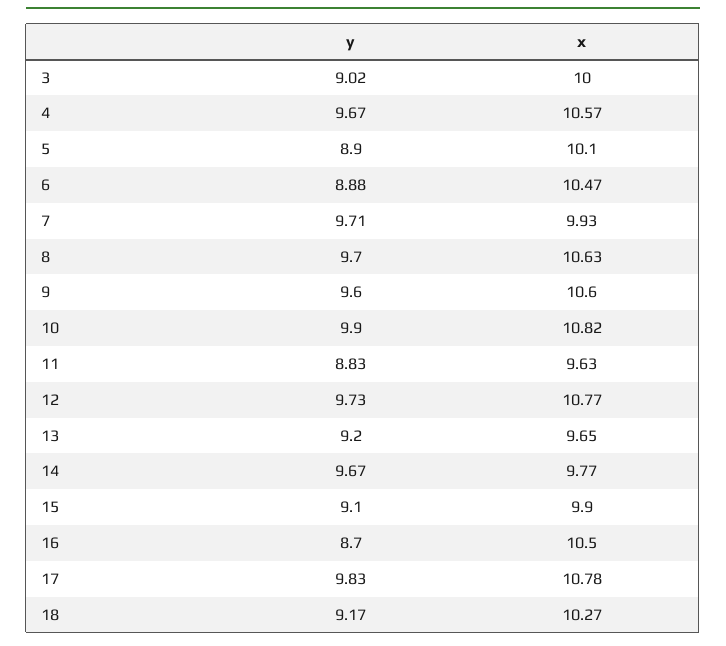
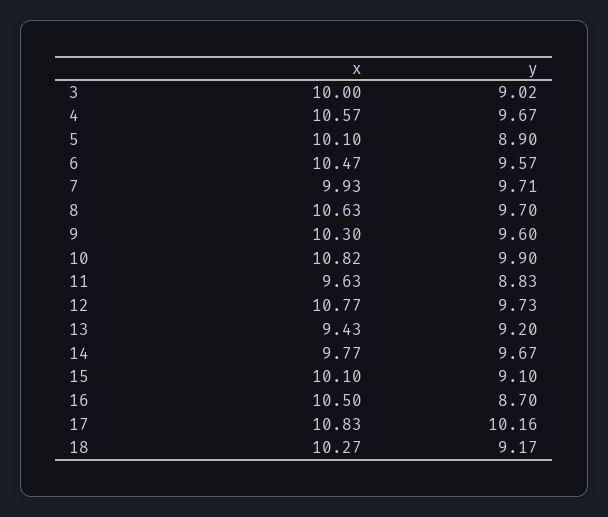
  {
    "y": {
      "3": 9.02,
      "4": 9.67,
      "5": 8.9,
-     "6": 8.88,
+     "6": 9.57,
      "7": 9.71,
      "8": 9.7,
      "9": 9.6,
      "10": 9.9,
      "11": 8.83,
      "12": 9.73,
      "13": 9.2,
      "14": 9.67,
      "15": 9.1,
      "16": 8.7,
-     "17": 9.83,
+     "17": 10.16,
      "18": 9.17
    },
    "x": {
      "3": 10,
      "4": 10.57,
      "5": 10.1,
      "6": 10.47,
      "7": 9.93,
      "8": 10.63,
-     "9": 10.6,
+     "9": 10.3,
      "10": 10.82,
      "11": 9.63,
      "12": 10.77,
-     "13": 9.65,
+     "13": 9.43,
      "14": 9.77,
-     "15": 9.9,
+     "15": 10.1,
      "16": 10.5,
-     "17": 10.78,
+     "17": 10.83,
      "18": 10.27
    }
  }

